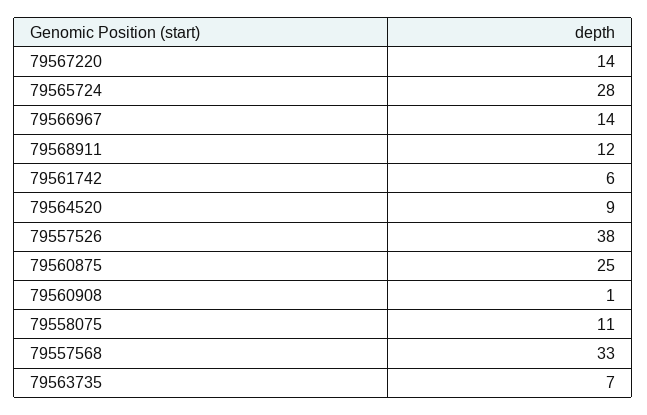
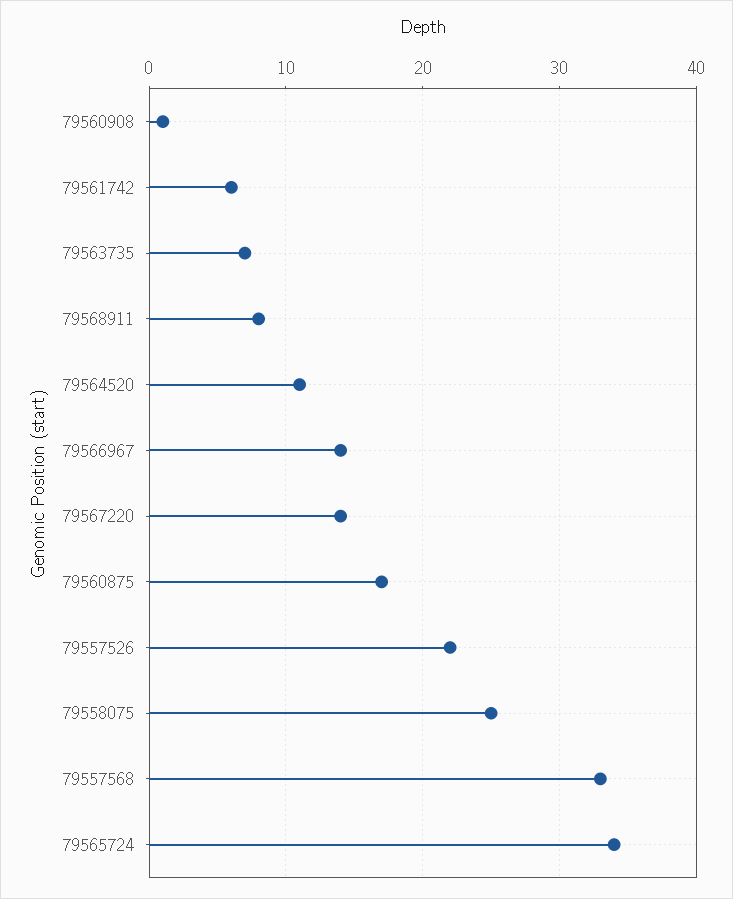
  {
    "79567220": 14,
-   "79565724": 28,
+   "79565724": 34,
    "79566967": 14,
-   "79568911": 12,
+   "79568911": 8,
    "79561742": 6,
-   "79564520": 9,
+   "79564520": 11,
-   "79557526": 38,
+   "79557526": 22,
-   "79560875": 25,
+   "79560875": 17,
    "79560908": 1,
-   "79558075": 11,
+   "79558075": 25,
    "79557568": 33,
    "79563735": 7
  }

